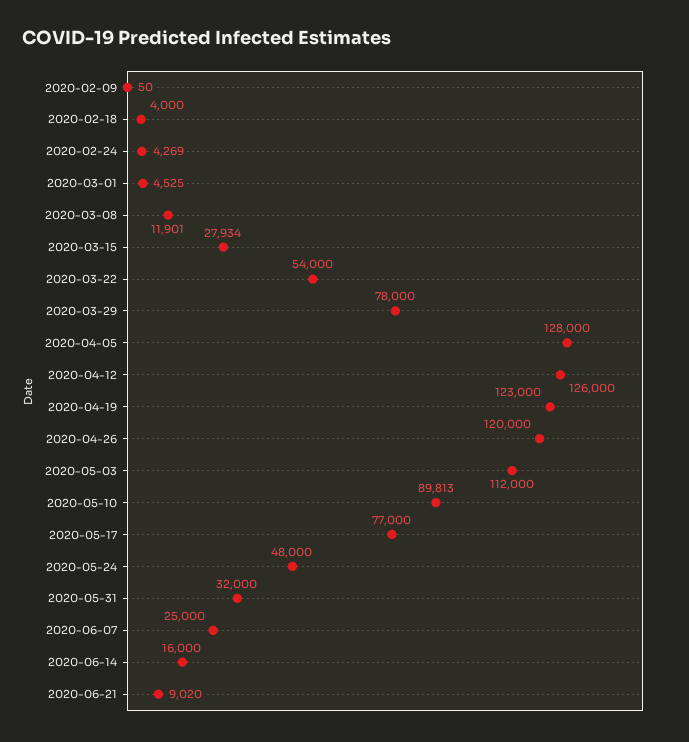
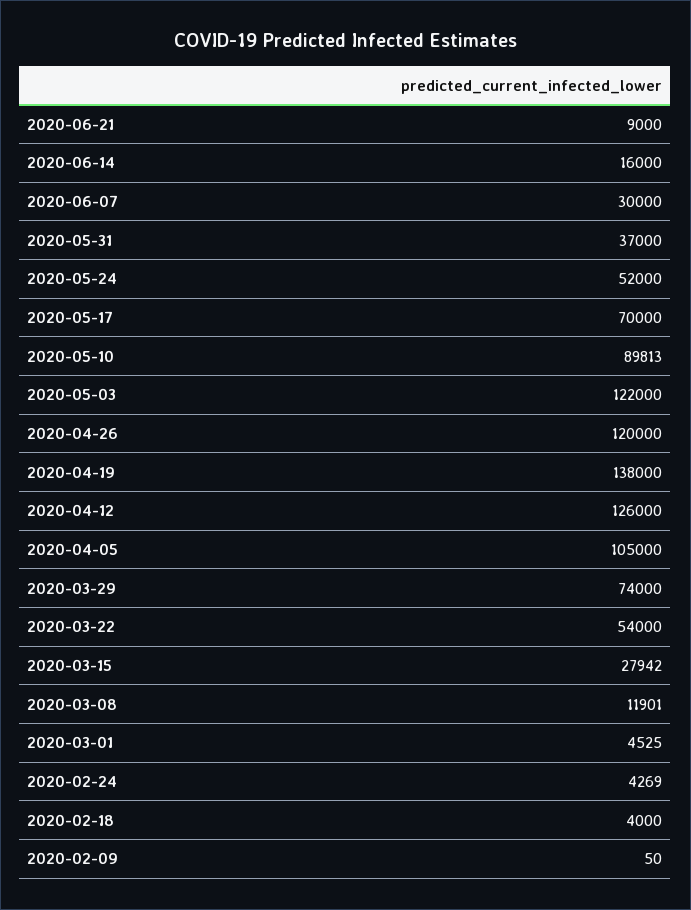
  {
    "2020-02-09": 50,
    "2020-02-18": 4000,
    "2020-02-24": 4269,
    "2020-03-01": 4525,
    "2020-03-08": 11901,
-   "2020-03-15": 27934,
+   "2020-03-15": 27942,
    "2020-03-22": 54000,
-   "2020-03-29": 78000,
+   "2020-03-29": 74000,
-   "2020-04-05": 128000,
+   "2020-04-05": 105000,
    "2020-04-12": 126000,
-   "2020-04-19": 123000,
+   "2020-04-19": 138000,
    "2020-04-26": 120000,
-   "2020-05-03": 112000,
+   "2020-05-03": 122000,
    "2020-05-10": 89813,
-   "2020-05-17": 77000,
+   "2020-05-17": 70000,
-   "2020-05-24": 48000,
+   "2020-05-24": 52000,
-   "2020-05-31": 32000,
+   "2020-05-31": 37000,
-   "2020-06-07": 25000,
+   "2020-06-07": 30000,
    "2020-06-14": 16000,
-   "2020-06-21": 9020
+   "2020-06-21": 9000
  }

